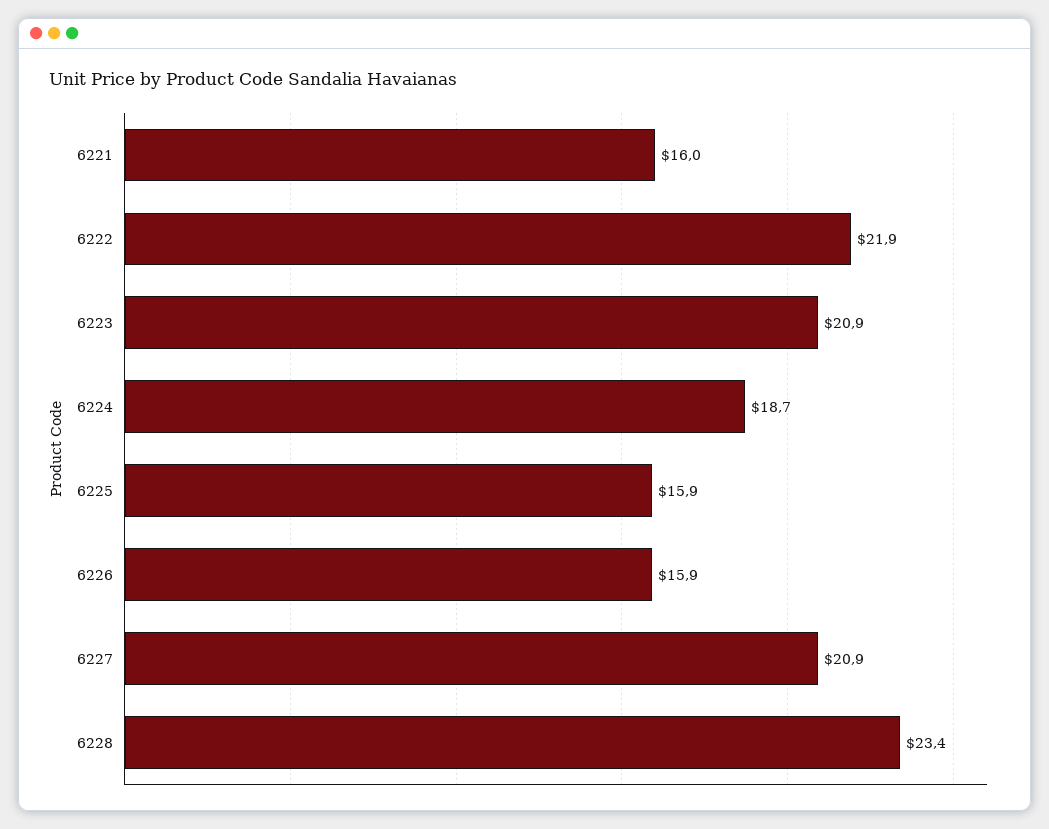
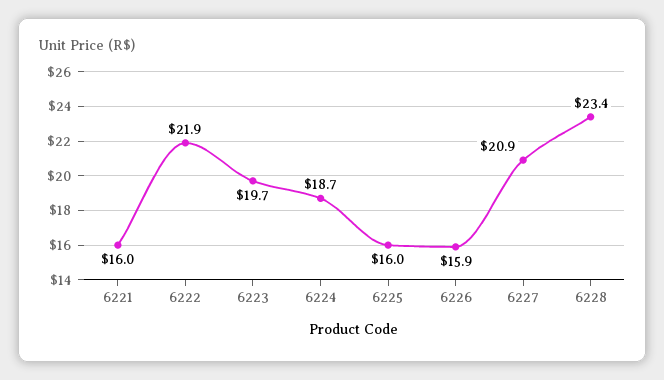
  {
    "6221": 16,
    "6222": 21.9,
-   "6223": 20.9,
+   "6223": 19.7,
    "6224": 18.7,
-   "6225": 15.9,
+   "6225": 16,
    "6226": 15.9,
    "6227": 20.9,
    "6228": 23.4
  }

